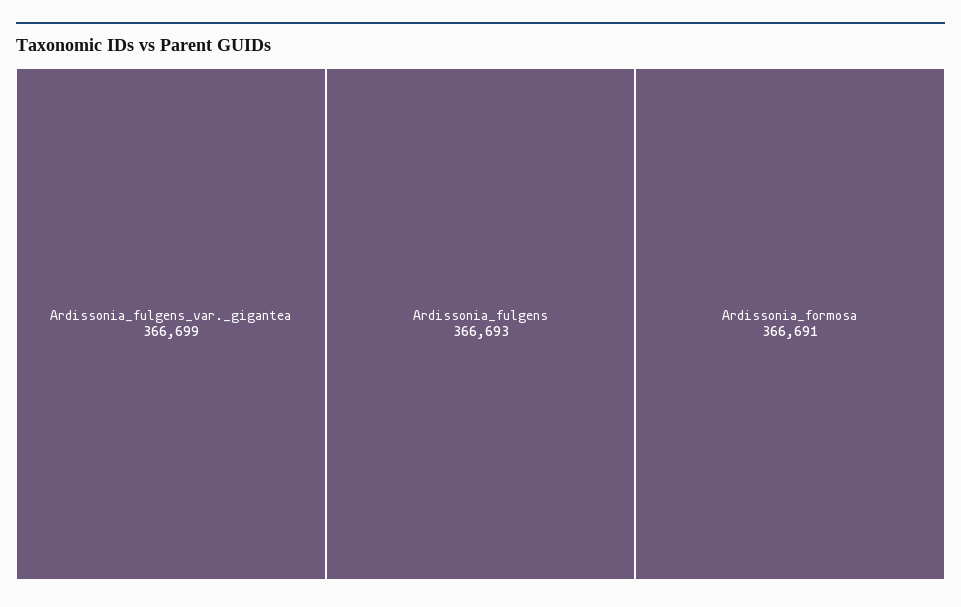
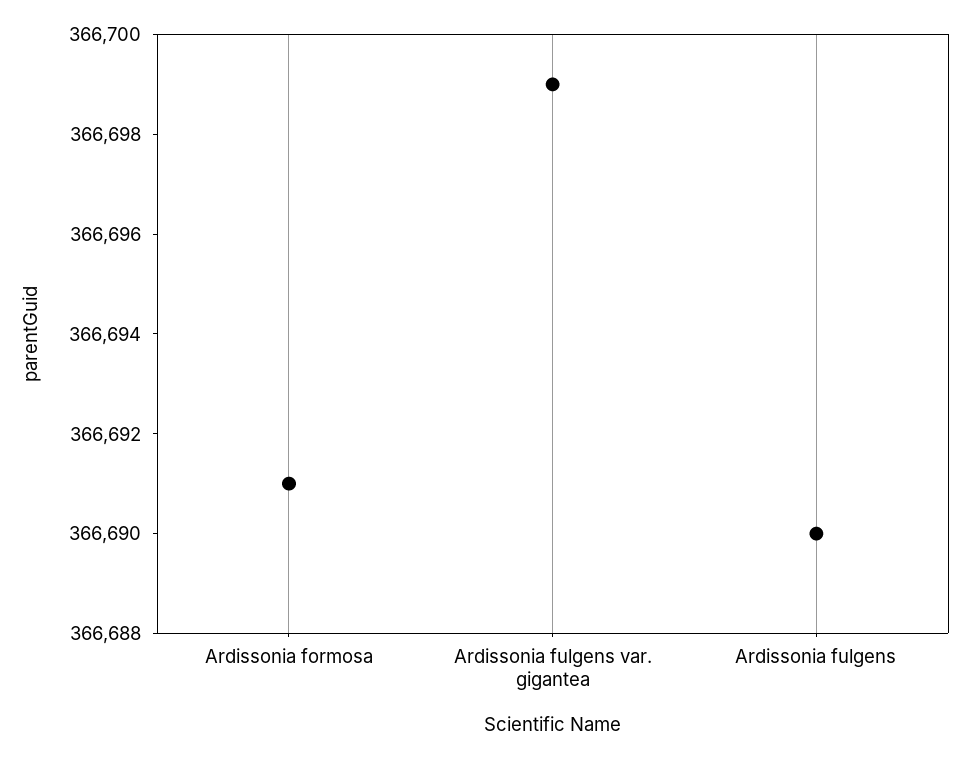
  {
    "Ardissonia_fulgens_var._gigantea": 366699,
-   "Ardissonia_fulgens": 366693,
+   "Ardissonia_fulgens": 366690,
    "Ardissonia_formosa": 366691
  }

